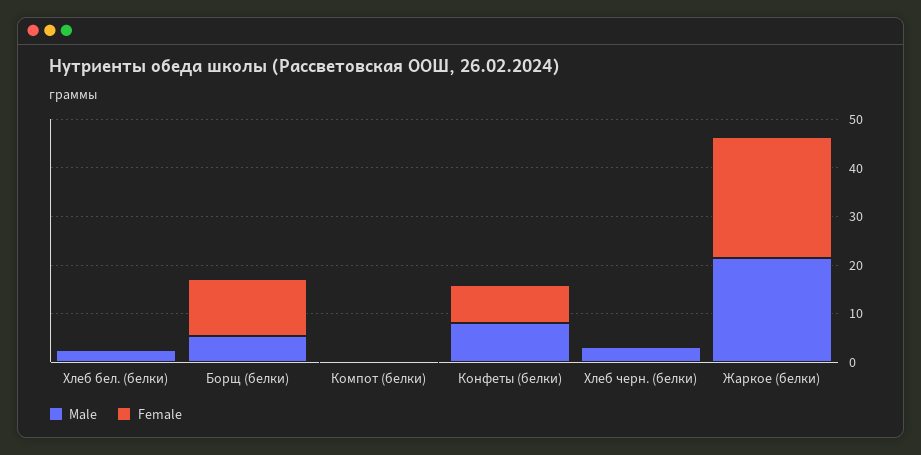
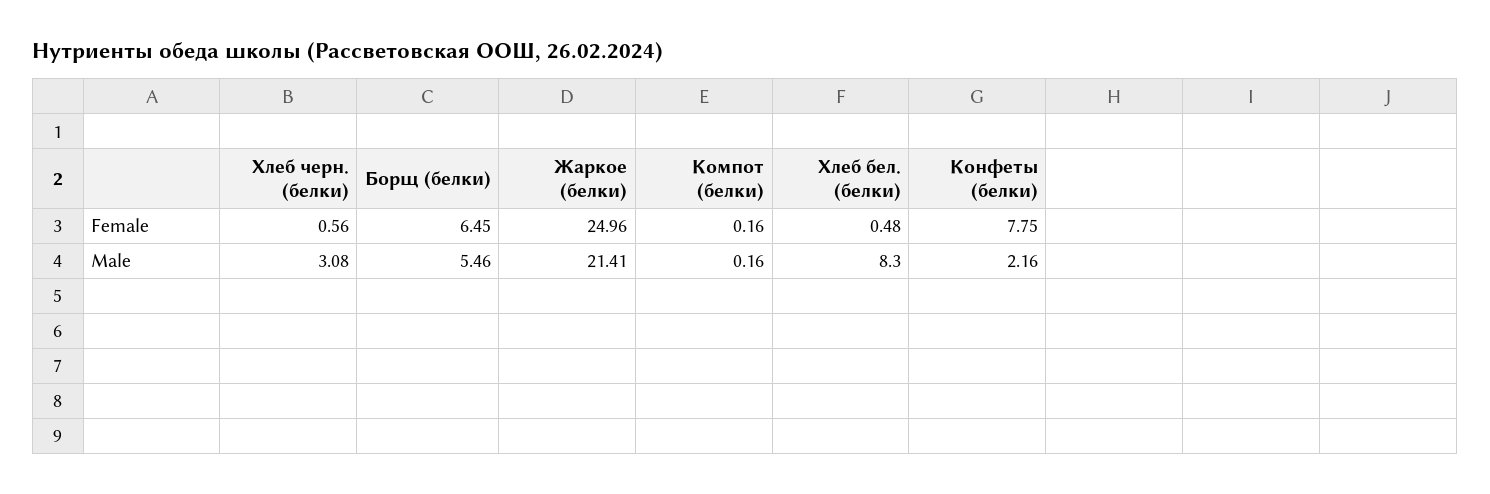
  {
    "Male": {
-     "Хлеб бел. (белки)": 2,
+     "Хлеб бел. (белки)": 8.3,
      "Борщ (белки)": 5.46,
      "Компот (белки)": 0.16,
-     "Конфеты (белки)": 8,
+     "Конфеты (белки)": 2.16,
      "Хлеб черн. (белки)": 3.08,
      "Жаркое (белки)": 21.41
    },
    "Female": {
      "Хлеб бел. (белки)": 0.48,
-     "Борщ (белки)": 12,
+     "Борщ (белки)": 6.45,
      "Компот (белки)": 0.16,
      "Конфеты (белки)": 7.75,
      "Хлеб черн. (белки)": 0.56,
      "Жаркое (белки)": 24.96
    }
  }

